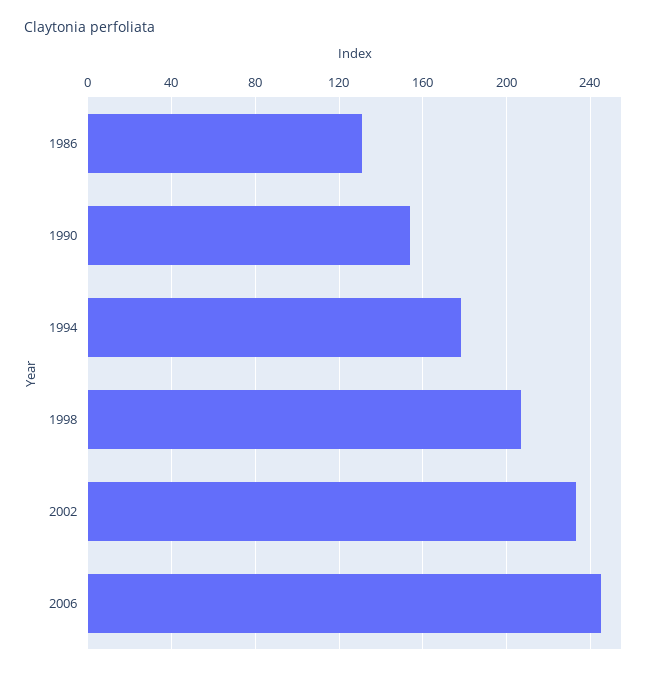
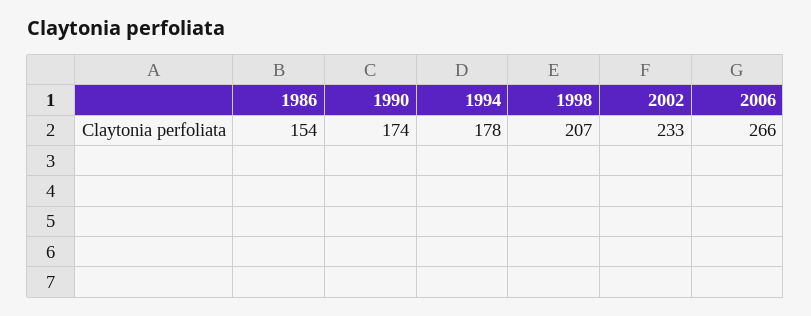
  {
-   "1986": 130,
+   "1986": 154,
-   "1990": 155,
+   "1990": 174,
    "1994": 178,
    "1998": 207,
    "2002": 233,
-   "2006": 245
+   "2006": 266
  }

